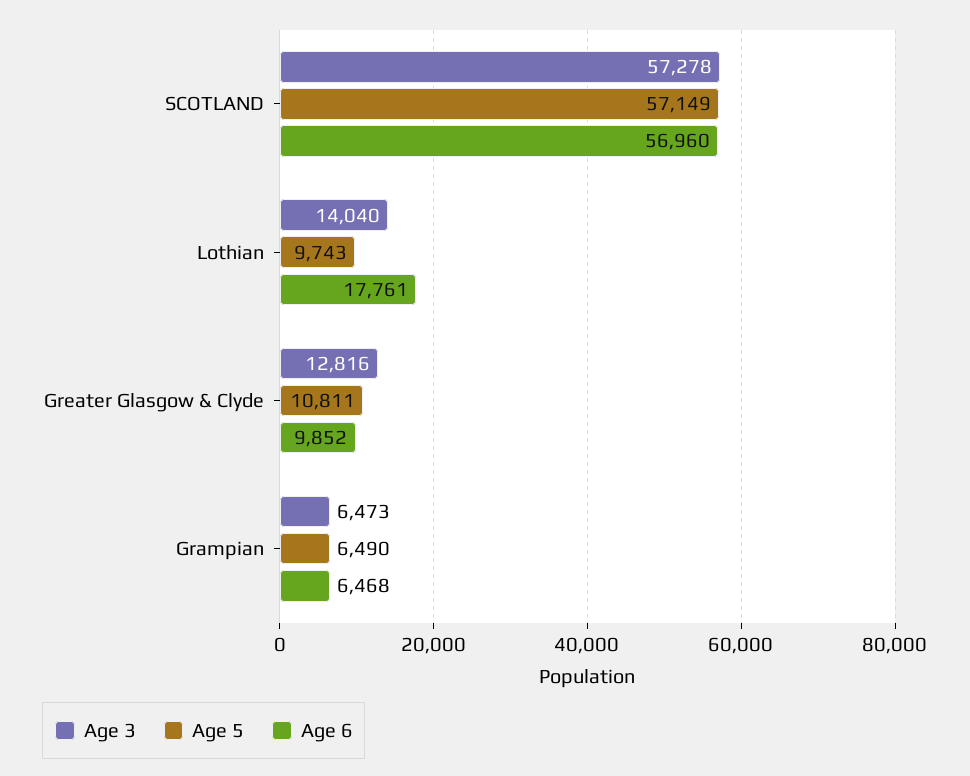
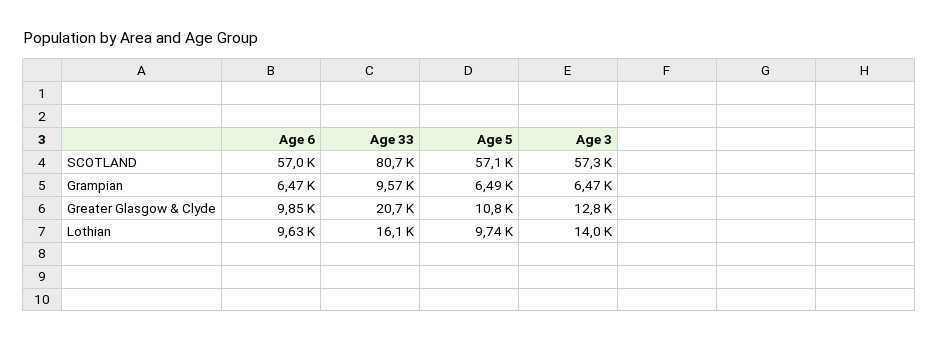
  {
    "Age 3": {
      "SCOTLAND": 57278,
      "Lothian": 14040,
      "Greater Glasgow & Clyde": 12816,
      "Grampian": 6473
    },
    "Age 5": {
      "SCOTLAND": 57149,
      "Lothian": 9743,
      "Greater Glasgow & Clyde": 10811,
      "Grampian": 6490
    },
    "Age 6": {
      "SCOTLAND": 56960,
-     "Lothian": 17761,
+     "Lothian": 9630,
      "Greater Glasgow & Clyde": 9852,
      "Grampian": 6468
-   }
+   },
+   "Age 33": {
+     "SCOTLAND": 80700,
+     "Grampian": 9570,
+     "Greater Glasgow & Clyde": 20700,
+     "Lothian": 16100
+   }
  }

